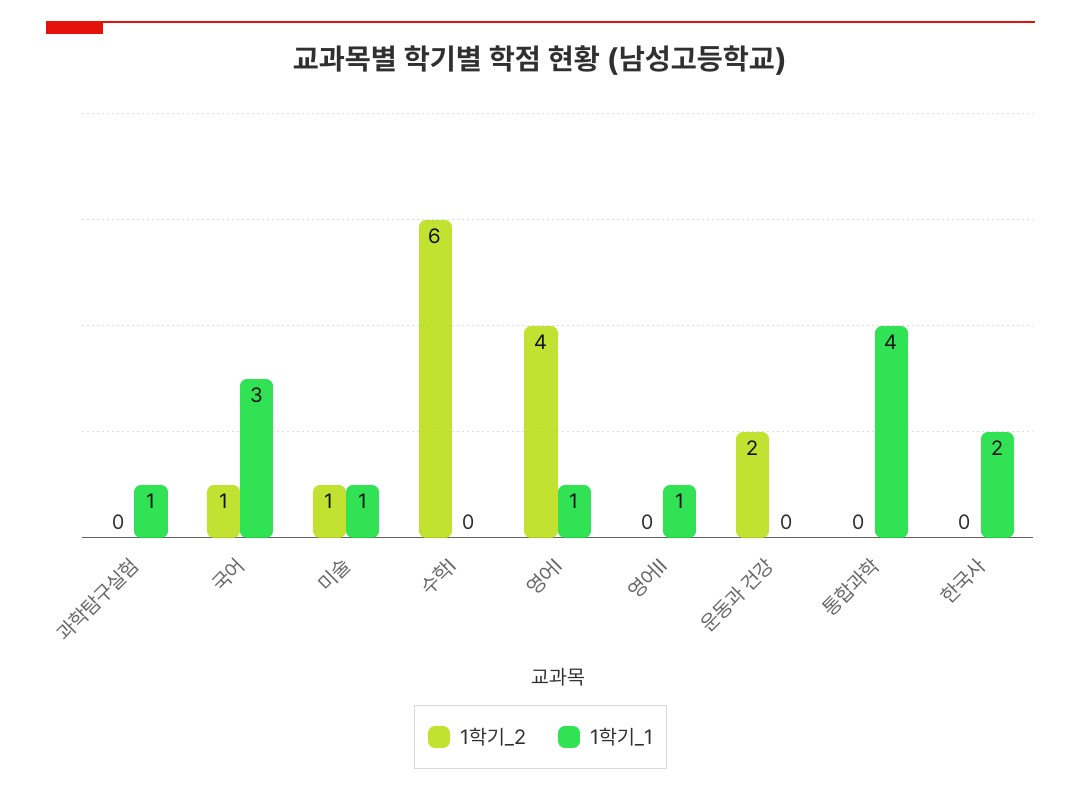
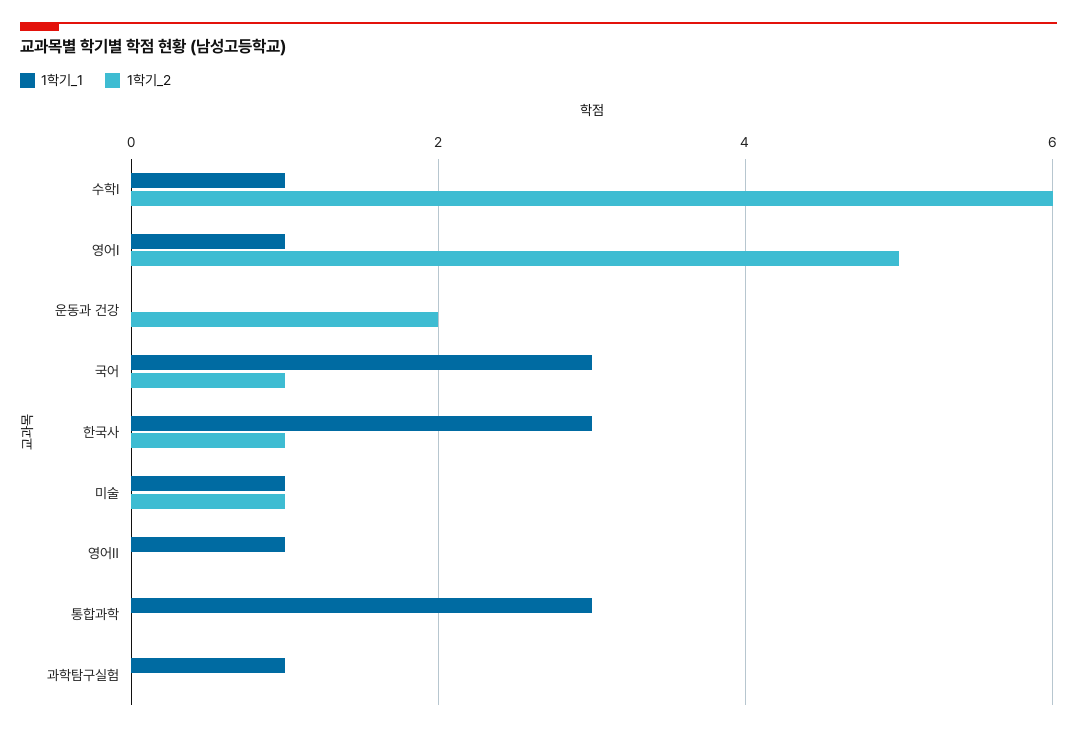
  {
    "1학기_2": {
      "과학탐구실험": 0,
      "국어": 1,
      "미술": 1,
      "수학Ⅰ": 6,
-     "영어Ⅰ": 4,
+     "영어Ⅰ": 5,
      "영어Ⅱ": 0,
      "운동과 건강": 2,
      "통합과학": 0,
-     "한국사": 0
+     "한국사": 1
    },
    "1학기_1": {
      "과학탐구실험": 1,
      "국어": 3,
      "미술": 1,
-     "수학Ⅰ": 0,
+     "수학Ⅰ": 1,
      "영어Ⅰ": 1,
      "영어Ⅱ": 1,
      "운동과 건강": 0,
-     "통합과학": 4,
+     "통합과학": 3,
-     "한국사": 2
+     "한국사": 3
    }
  }

